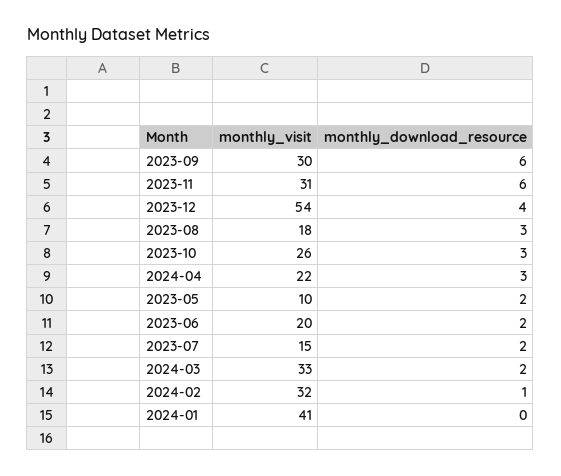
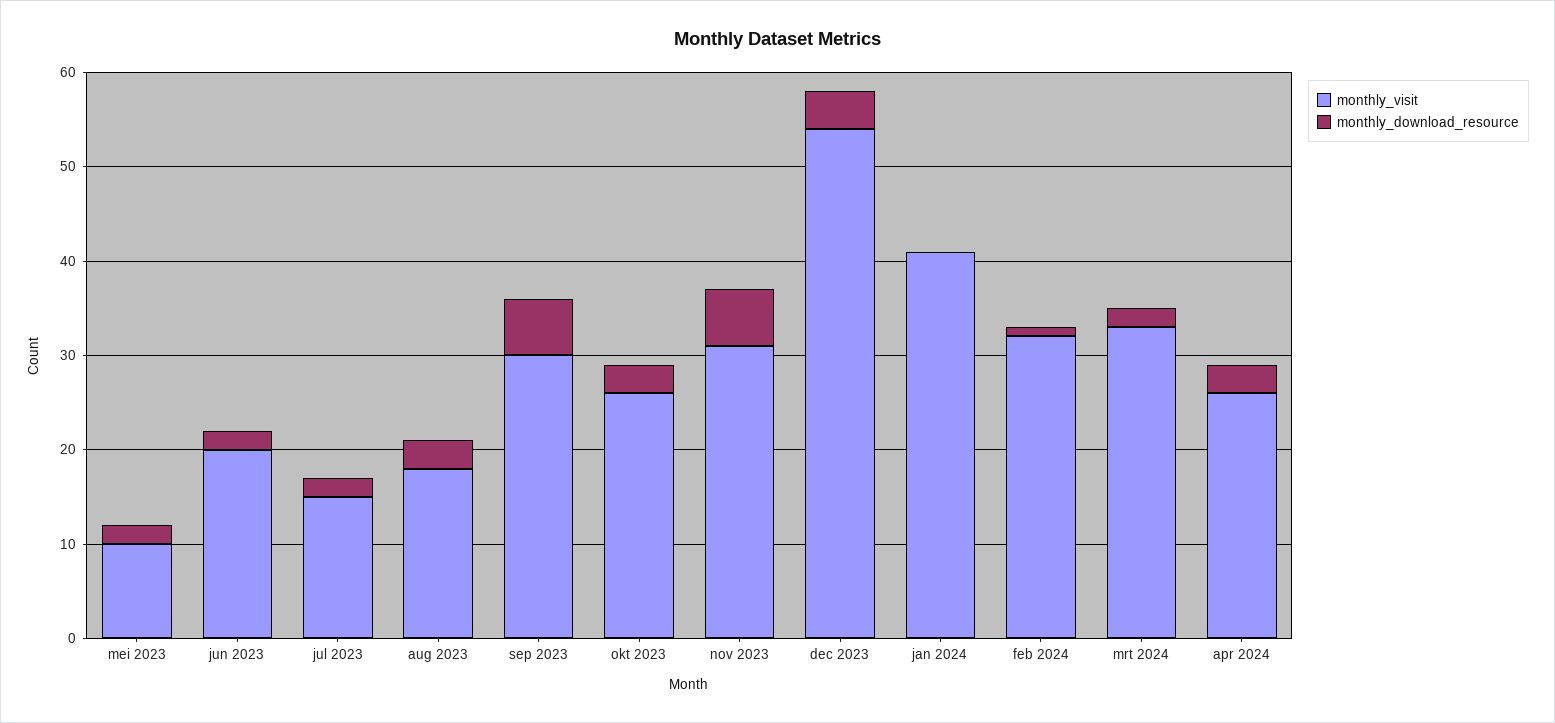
  {
    "monthly_visit": {
      "2023-09": 30,
      "2023-11": 31,
      "2023-12": 54,
      "2023-08": 18,
      "2023-10": 26,
-     "2024-04": 22,
+     "2024-04": 26,
      "2023-05": 10,
      "2023-06": 20,
      "2023-07": 15,
      "2024-03": 33,
      "2024-02": 32,
      "2024-01": 41
    },
    "monthly_download_resource": {
      "2023-09": 6,
      "2023-11": 6,
      "2023-12": 4,
      "2023-08": 3,
      "2023-10": 3,
      "2024-04": 3,
      "2023-05": 2,
      "2023-06": 2,
      "2023-07": 2,
      "2024-03": 2,
      "2024-02": 1,
      "2024-01": 0
    }
  }

